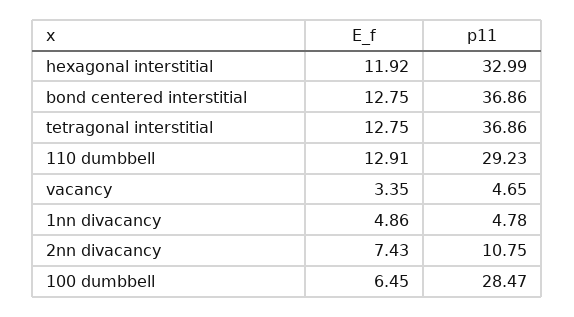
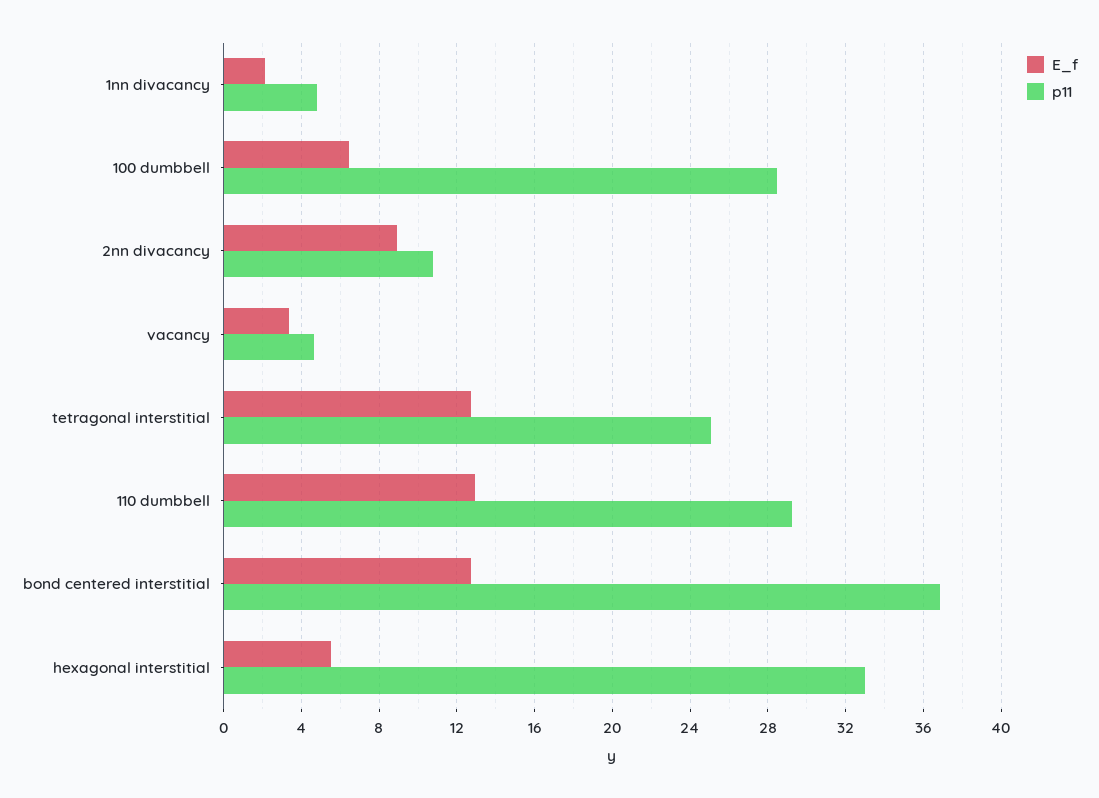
  {
    "E_f": {
-     "hexagonal interstitial": 11.92,
+     "hexagonal interstitial": 5.5,
      "bond centered interstitial": 12.75,
      "tetragonal interstitial": 12.75,
      "110 dumbbell": 12.91,
      "vacancy": 3.35,
-     "1nn divacancy": 4.86,
+     "1nn divacancy": 2,
-     "2nn divacancy": 7.43,
+     "2nn divacancy": 9,
      "100 dumbbell": 6.45
    },
    "p11": {
      "hexagonal interstitial": 32.99,
      "bond centered interstitial": 36.86,
-     "tetragonal interstitial": 36.86,
+     "tetragonal interstitial": 25,
      "110 dumbbell": 29.23,
      "vacancy": 4.65,
      "1nn divacancy": 4.78,
      "2nn divacancy": 10.75,
      "100 dumbbell": 28.47
    }
  }

